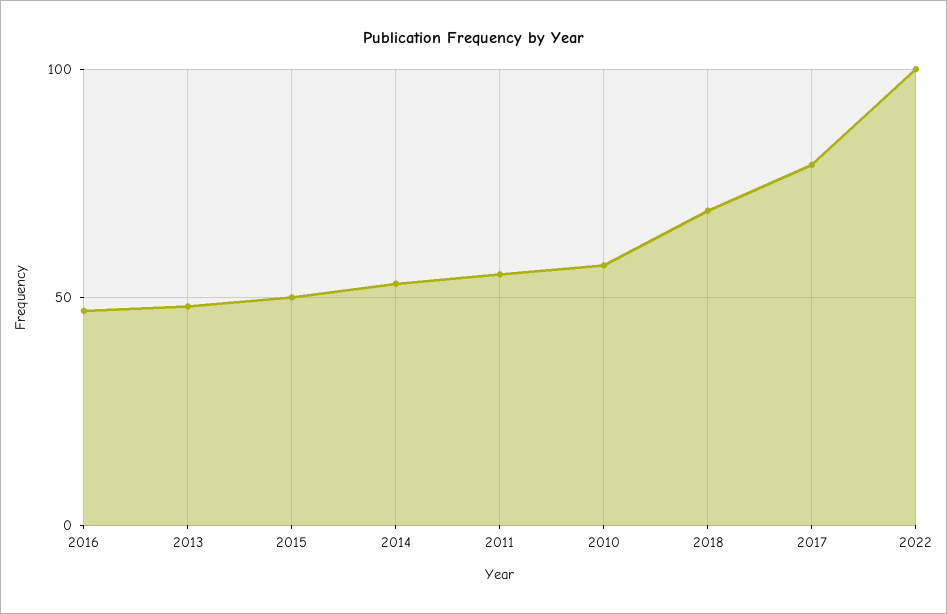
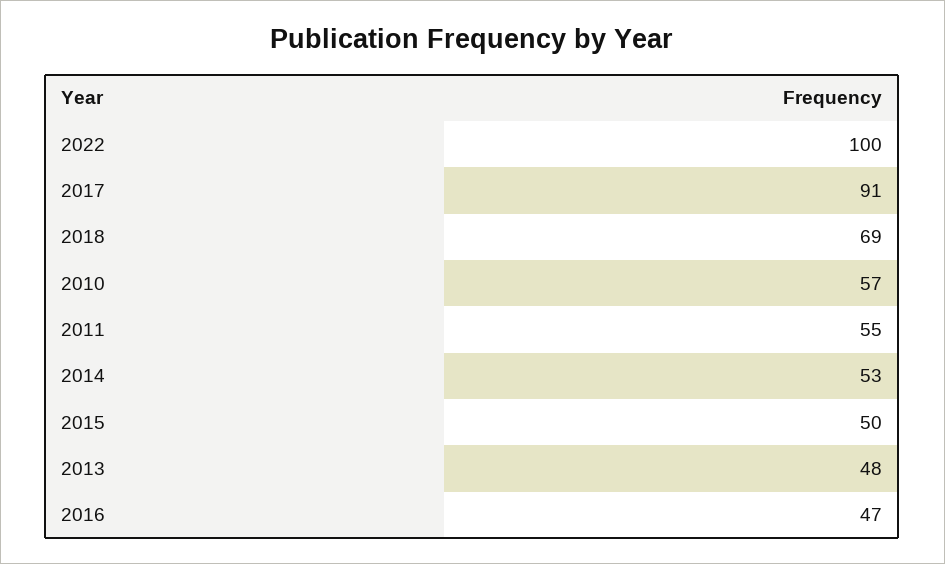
  {
    "2016": 47,
    "2013": 48,
    "2015": 50,
    "2014": 53,
    "2011": 55,
    "2010": 57,
    "2018": 69,
-   "2017": 80,
+   "2017": 91,
    "2022": 100
  }

